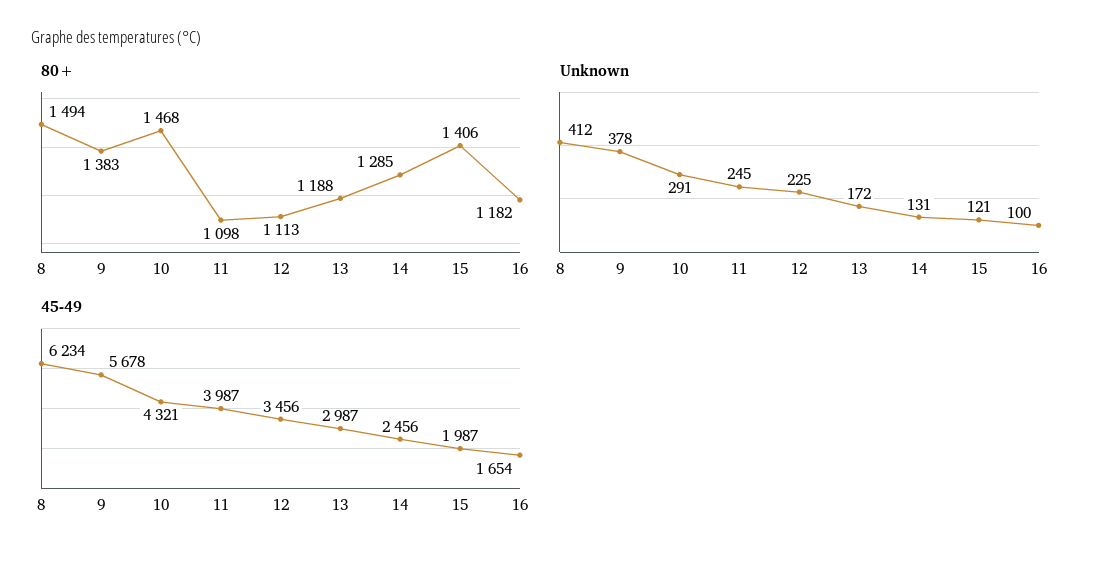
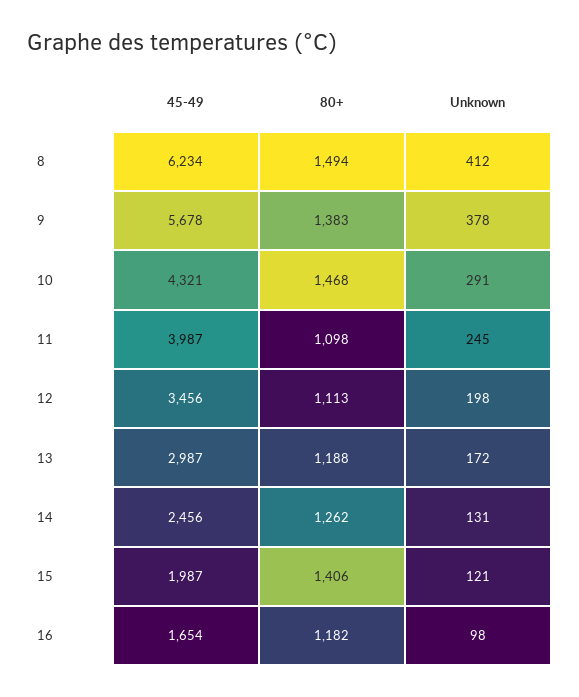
  {
    "80+": {
      "8": 1494,
      "9": 1383,
      "10": 1468,
      "11": 1098,
      "12": 1113,
      "13": 1188,
-     "14": 1285,
+     "14": 1262,
      "15": 1406,
      "16": 1182
    },
    "Unknown": {
      "8": 412,
      "9": 378,
      "10": 291,
      "11": 245,
-     "12": 225,
+     "12": 198,
      "13": 172,
      "14": 131,
      "15": 121,
-     "16": 100
+     "16": 98
    },
    "45-49": {
      "8": 6234,
      "9": 5678,
      "10": 4321,
      "11": 3987,
      "12": 3456,
      "13": 2987,
      "14": 2456,
      "15": 1987,
      "16": 1654
    }
  }

